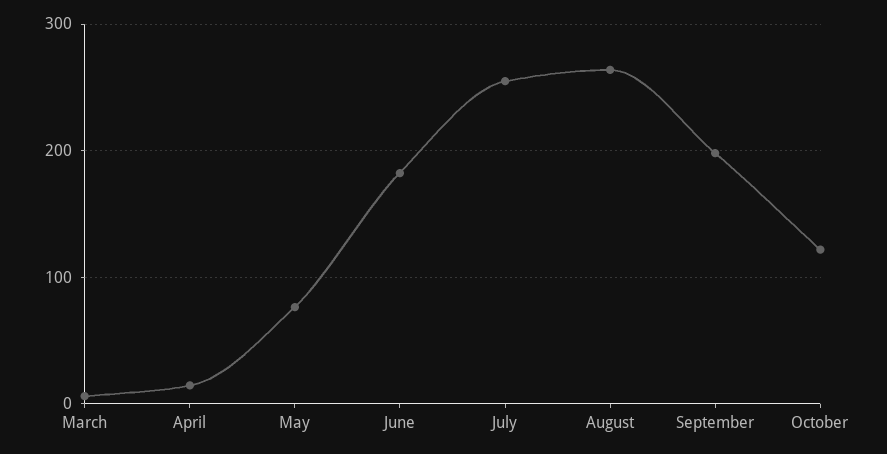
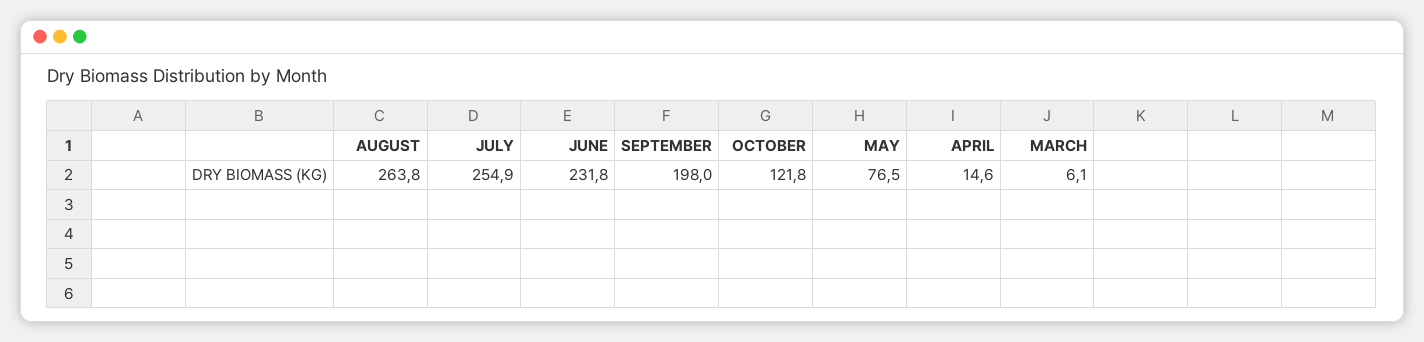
  {
    "March": 6.1,
    "April": 14.6,
    "May": 76.5,
-   "June": 180,
+   "June": 231.8,
    "July": 254.9,
    "August": 263.8,
    "September": 198,
    "October": 121.8
  }

